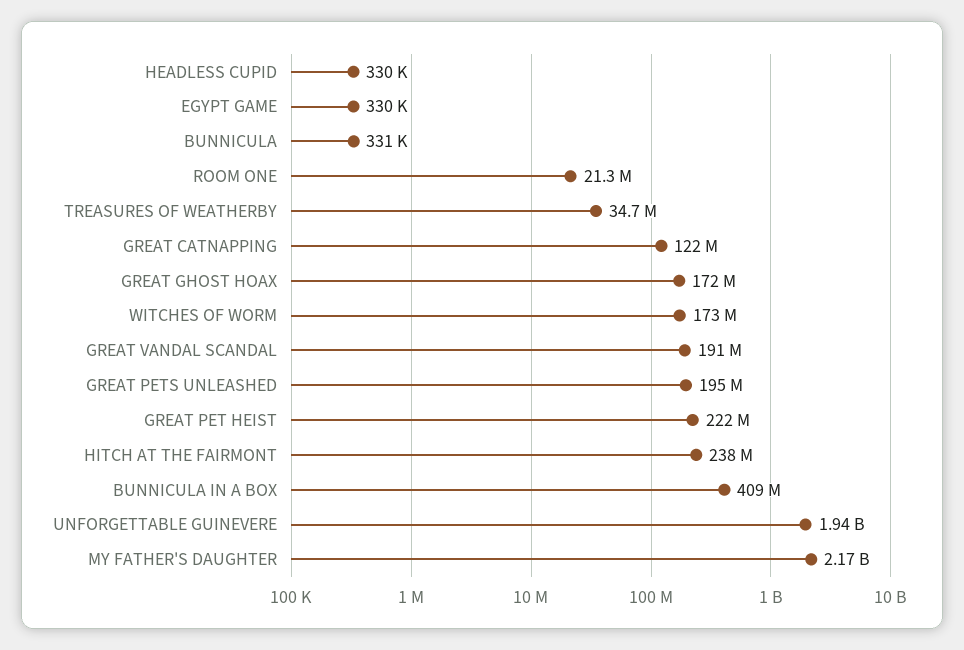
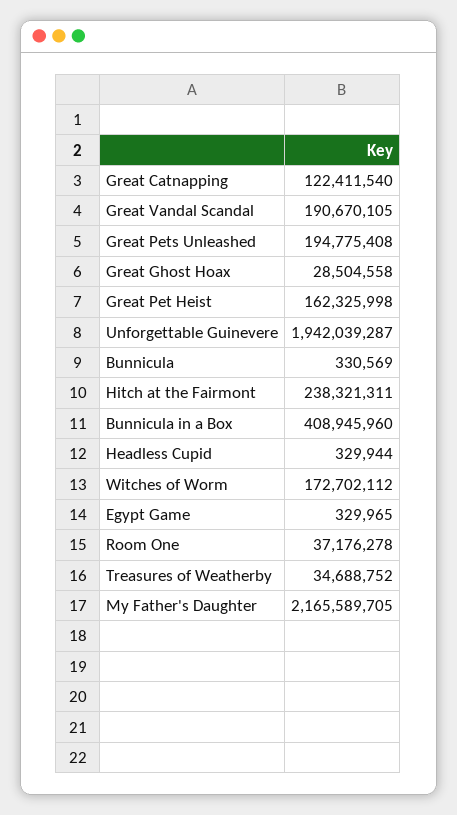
  {
    "HEADLESS CUPID": 329944,
    "EGYPT GAME": 329965,
    "BUNNICULA": 330569,
-   "ROOM ONE": 21300000,
+   "ROOM ONE": 37176278,
    "TREASURES OF WEATHERBY": 34688752,
    "GREAT CATNAPPING": 122411540,
-   "GREAT GHOST HOAX": 172000000,
+   "GREAT GHOST HOAX": 28504558,
    "WITCHES OF WORM": 172702112,
    "GREAT VANDAL SCANDAL": 190670105,
    "GREAT PETS UNLEASHED": 194775408,
-   "GREAT PET HEIST": 222000000,
+   "GREAT PET HEIST": 162325998,
    "HITCH AT THE FAIRMONT": 238321311,
    "BUNNICULA IN A BOX": 408945960,
    "UNFORGETTABLE GUINEVERE": 1942039287,
    "MY FATHER'S DAUGHTER": 2165589705
  }

